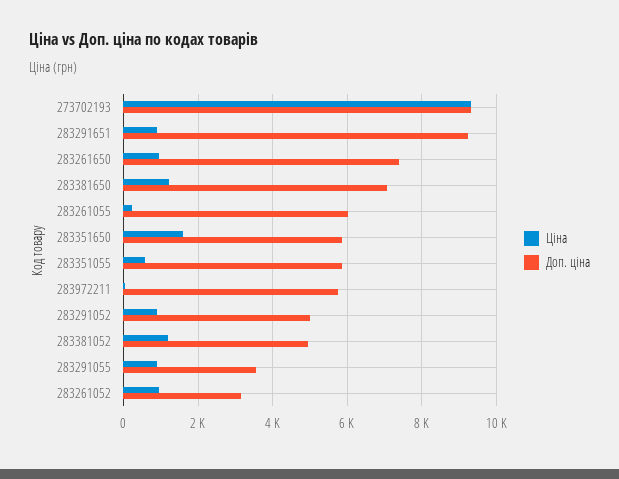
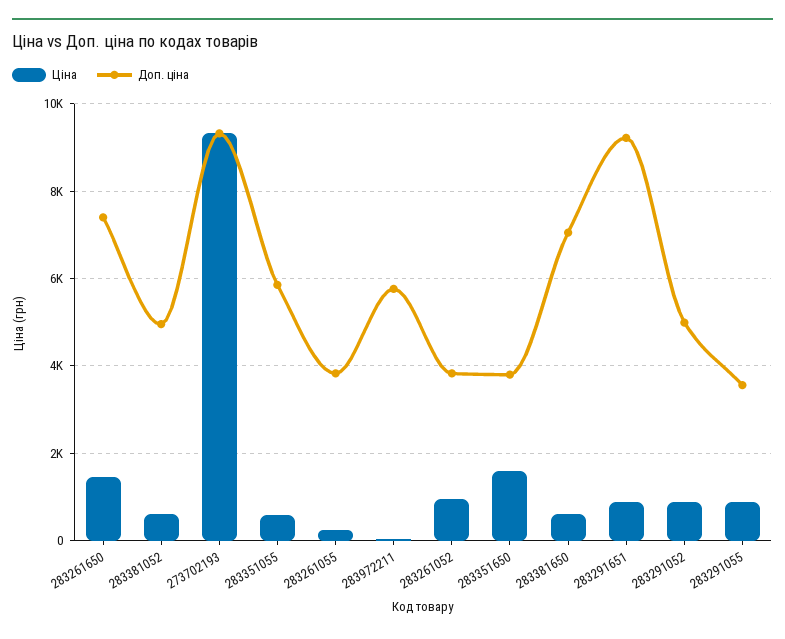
  {
    "Ціна": {
      "273702193": 9400,
      "283291651": 800,
-     "283261650": 1000,
+     "283261650": 1400,
-     "283381650": 1200,
+     "283381650": 600,
      "283261055": 200,
      "283351650": 1600,
      "283351055": 600,
      "283972211": 0,
      "283291052": 800,
-     "283381052": 1200,
+     "283381052": 600,
      "283291055": 800,
      "283261052": 1000
    },
    "Доп. ціна": {
      "273702193": 9400,
      "283291651": 9200,
      "283261650": 7400,
      "283381650": 7000,
-     "283261055": 6000,
+     "283261055": 3800,
-     "283351650": 5800,
+     "283351650": 3800,
      "283351055": 5800,
      "283972211": 5800,
      "283291052": 5000,
      "283381052": 5000,
      "283291055": 3600,
-     "283261052": 3200
+     "283261052": 3800
    }
  }

